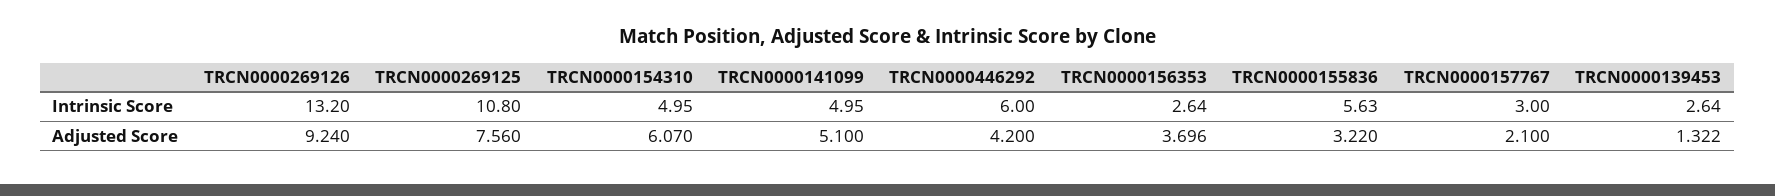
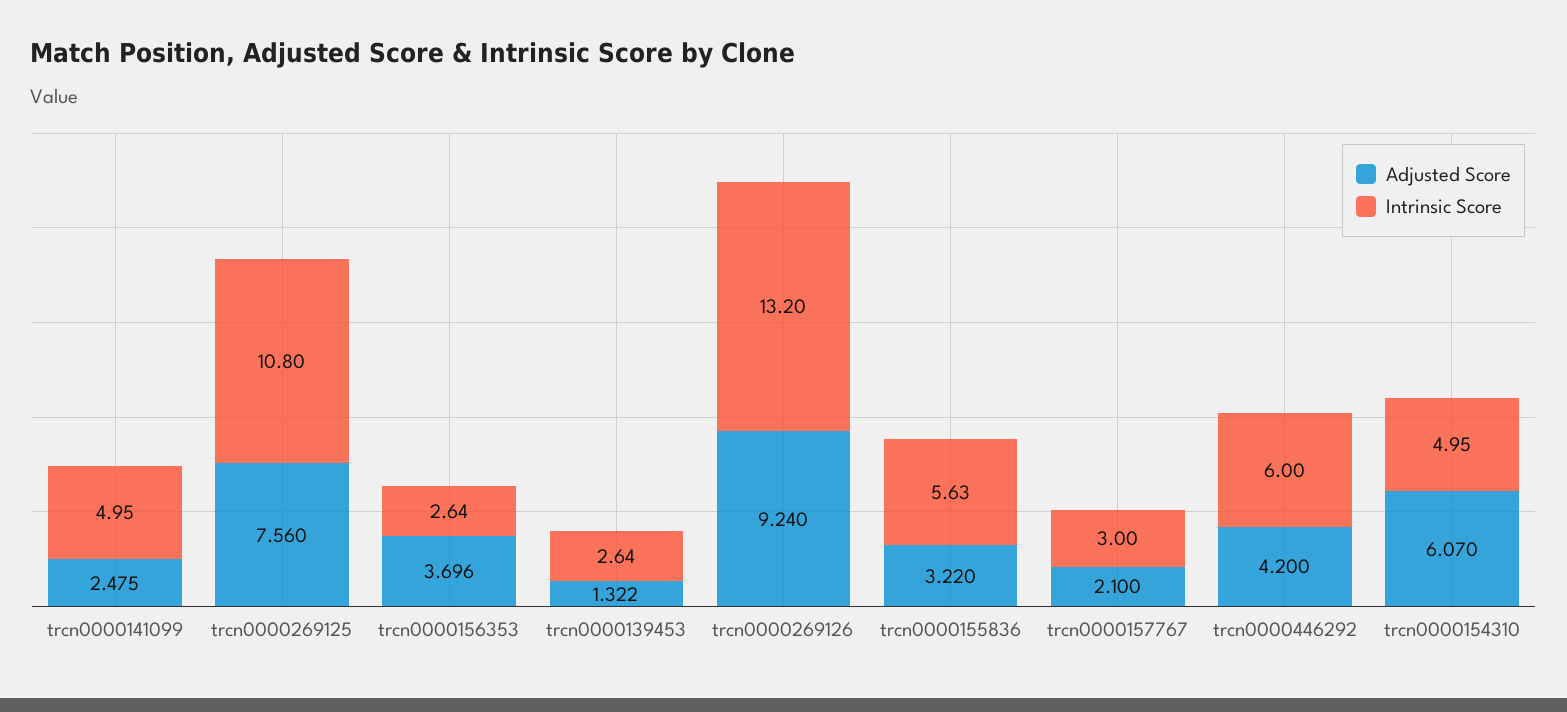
  {
    "Intrinsic Score": {
      "TRCN0000269126": 13.2,
      "TRCN0000269125": 10.8,
      "TRCN0000154310": 4.95,
      "TRCN0000141099": 4.95,
      "TRCN0000446292": 6,
      "TRCN0000156353": 2.64,
      "TRCN0000155836": 5.63,
      "TRCN0000157767": 3,
      "TRCN0000139453": 2.64
    },
    "Adjusted Score": {
      "TRCN0000269126": 9.24,
      "TRCN0000269125": 7.56,
      "TRCN0000154310": 6.07,
-     "TRCN0000141099": 5.1,
+     "TRCN0000141099": 2.475,
      "TRCN0000446292": 4.2,
      "TRCN0000156353": 3.696,
      "TRCN0000155836": 3.22,
      "TRCN0000157767": 2.1,
      "TRCN0000139453": 1.322
    }
  }

